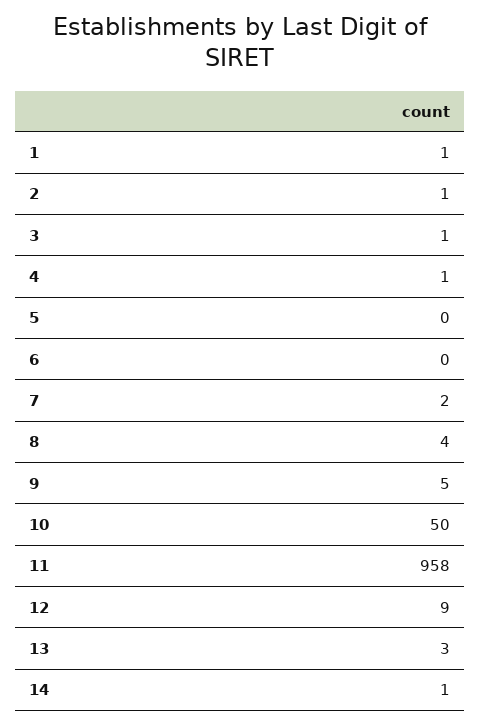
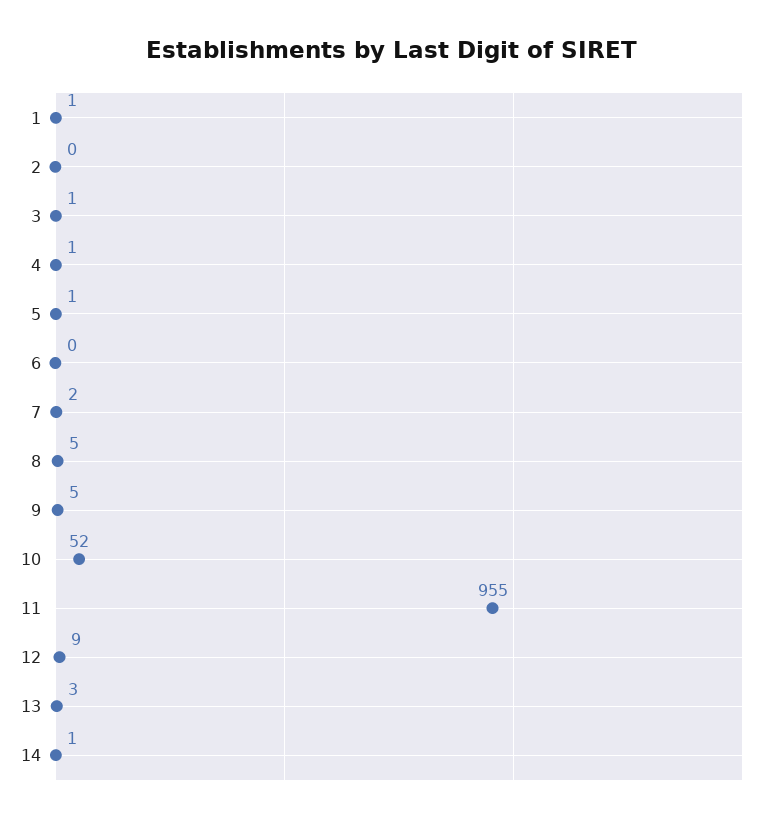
  {
    "1": 1,
-   "2": 1,
+   "2": 0,
    "3": 1,
    "4": 1,
-   "5": 0,
+   "5": 1,
    "6": 0,
    "7": 2,
-   "8": 4,
+   "8": 5,
    "9": 5,
-   "10": 50,
+   "10": 52,
-   "11": 958,
+   "11": 955,
    "12": 9,
    "13": 3,
    "14": 1
  }

